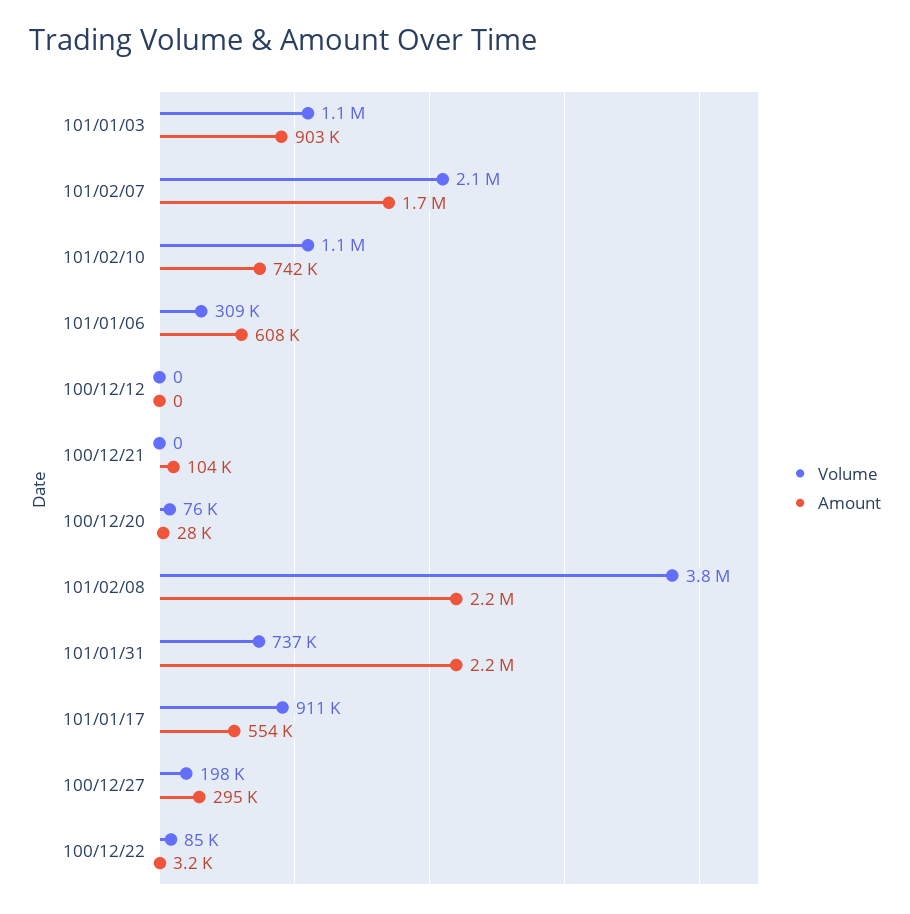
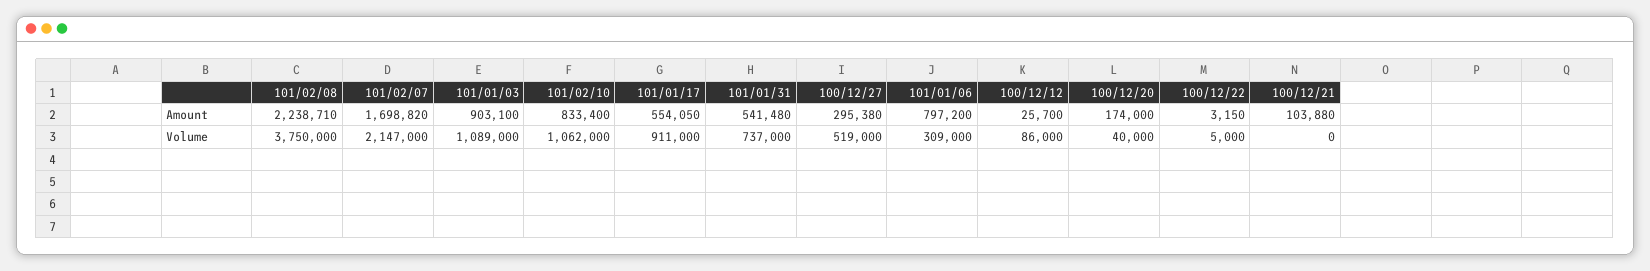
  {
    "Volume": {
      "101/01/03": 1089000,
      "101/02/07": 2147000,
      "101/02/10": 1062000,
      "101/01/06": 309000,
-     "100/12/12": 0,
+     "100/12/12": 86000,
      "100/12/21": 0,
-     "100/12/20": 76000,
+     "100/12/20": 40000,
      "101/02/08": 3750000,
      "101/01/31": 737000,
      "101/01/17": 911000,
-     "100/12/27": 198000,
+     "100/12/27": 519000,
-     "100/12/22": 85000
+     "100/12/22": 5000
    },
    "Amount": {
      "101/01/03": 903100,
      "101/02/07": 1698820,
-     "101/02/10": 742000,
+     "101/02/10": 833400,
-     "101/01/06": 608000,
+     "101/01/06": 797200,
-     "100/12/12": 0,
+     "100/12/12": 25700,
      "100/12/21": 103880,
-     "100/12/20": 28000,
+     "100/12/20": 174000,
      "101/02/08": 2238710,
-     "101/01/31": 2200000,
+     "101/01/31": 541480,
      "101/01/17": 554050,
      "100/12/27": 295380,
      "100/12/22": 3150
    }
  }

